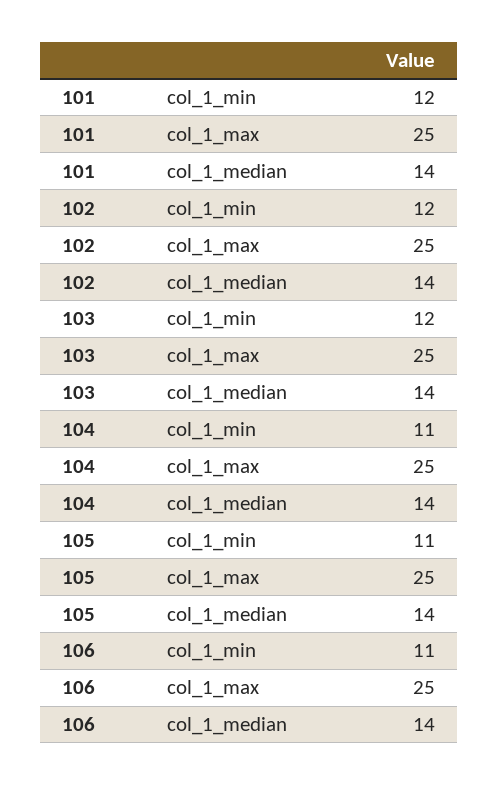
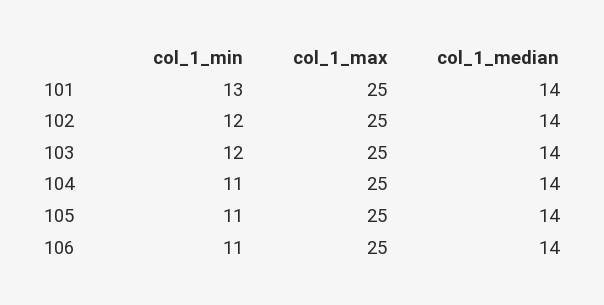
  {
    "101": {
-     "col_1_min": 12,
+     "col_1_min": 13,
      "col_1_max": 25,
      "col_1_median": 14
    },
    "102": {
      "col_1_min": 12,
      "col_1_max": 25,
      "col_1_median": 14
    },
    "103": {
      "col_1_min": 12,
      "col_1_max": 25,
      "col_1_median": 14
    },
    "104": {
      "col_1_min": 11,
      "col_1_max": 25,
      "col_1_median": 14
    },
    "105": {
      "col_1_min": 11,
      "col_1_max": 25,
      "col_1_median": 14
    },
    "106": {
      "col_1_min": 11,
      "col_1_max": 25,
      "col_1_median": 14
    }
  }

